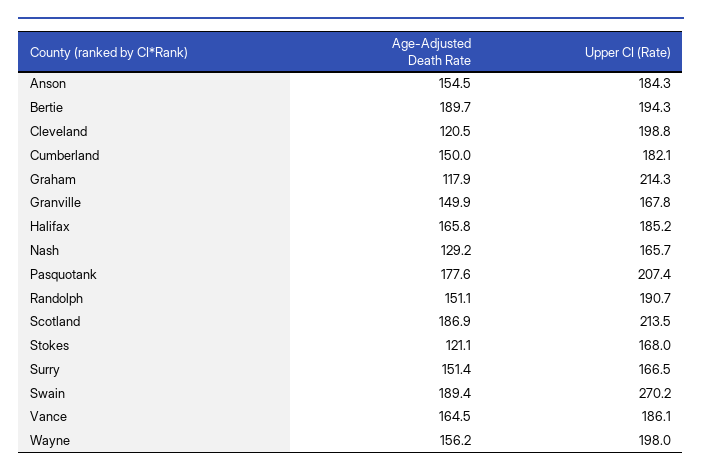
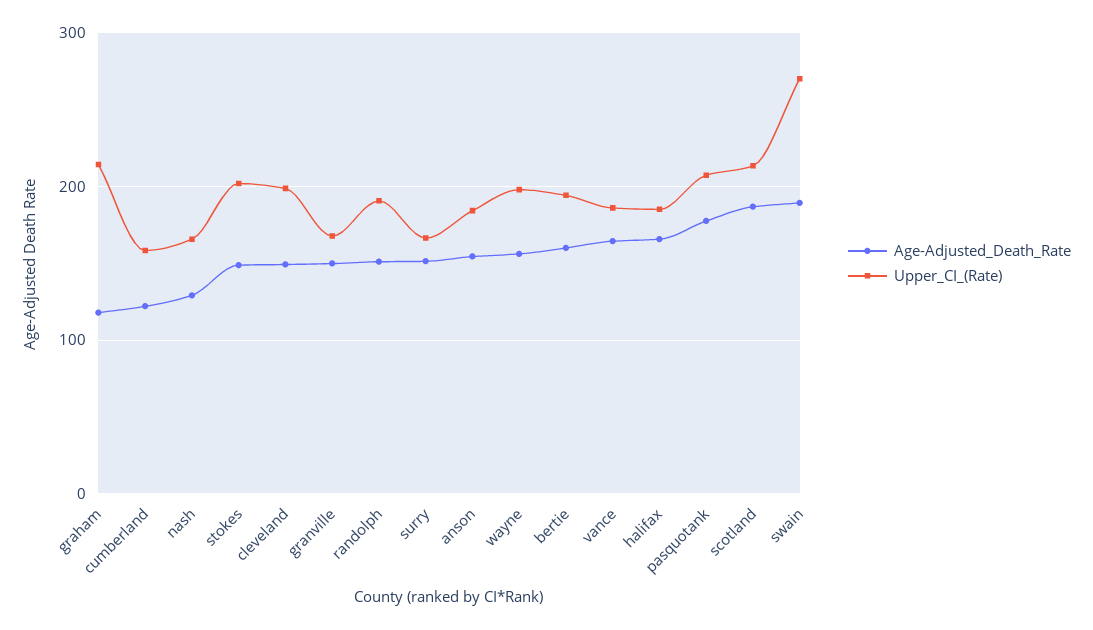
  {
    "Age-Adjusted Death Rate": {
      "Anson": 154.5,
-     "Bertie": 189.7,
+     "Bertie": 160,
-     "Cleveland": 120.5,
+     "Cleveland": 150,
-     "Cumberland": 150,
+     "Cumberland": 120,
      "Graham": 117.9,
      "Granville": 149.9,
      "Halifax": 165.8,
      "Nash": 129.2,
      "Pasquotank": 177.6,
      "Randolph": 151.1,
      "Scotland": 186.9,
-     "Stokes": 121.1,
+     "Stokes": 150,
      "Surry": 151.4,
      "Swain": 189.4,
      "Vance": 164.5,
      "Wayne": 156.2
    },
    "Upper CI (Rate)": {
      "Anson": 184.3,
      "Bertie": 194.3,
      "Cleveland": 198.8,
-     "Cumberland": 182.1,
+     "Cumberland": 160,
      "Graham": 214.3,
      "Granville": 167.8,
      "Halifax": 185.2,
      "Nash": 165.7,
      "Pasquotank": 207.4,
      "Randolph": 190.7,
      "Scotland": 213.5,
-     "Stokes": 168,
+     "Stokes": 200,
      "Surry": 166.5,
      "Swain": 270.2,
      "Vance": 186.1,
      "Wayne": 198
    }
  }

